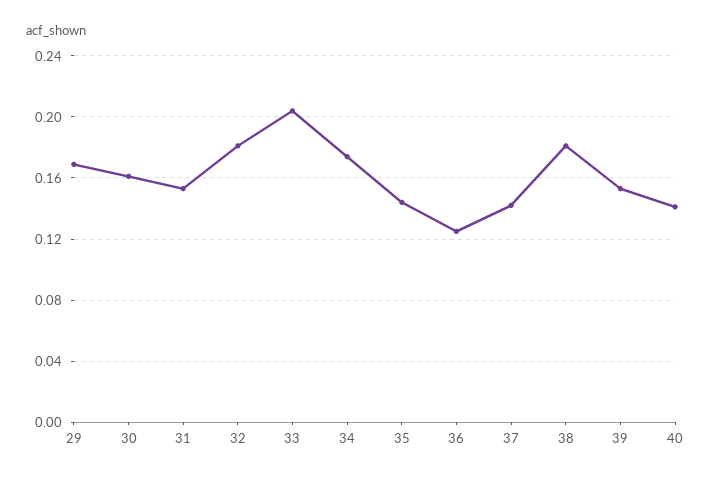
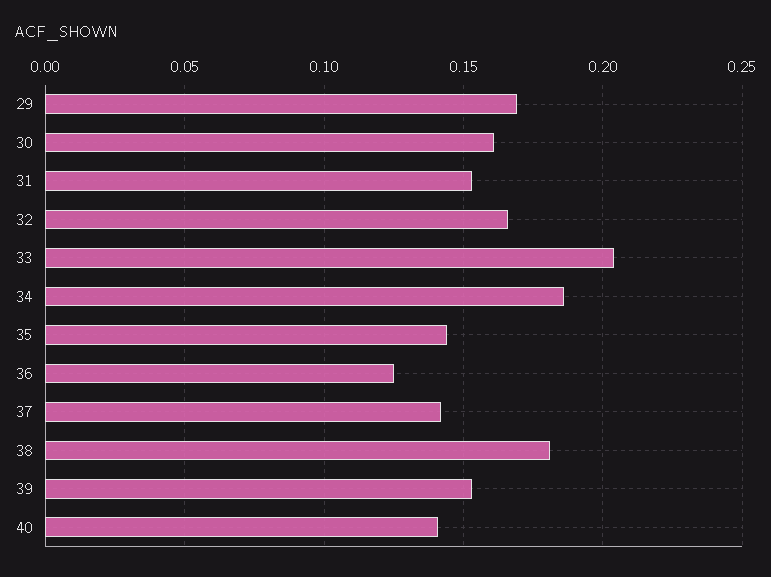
  {
    "29": 0.17,
    "30": 0.16,
    "31": 0.155,
-   "32": 0.18,
+   "32": 0.165,
    "33": 0.205,
-   "34": 0.175,
+   "34": 0.185,
    "35": 0.145,
    "36": 0.125,
    "37": 0.14,
    "38": 0.18,
    "39": 0.155,
    "40": 0.14
  }

